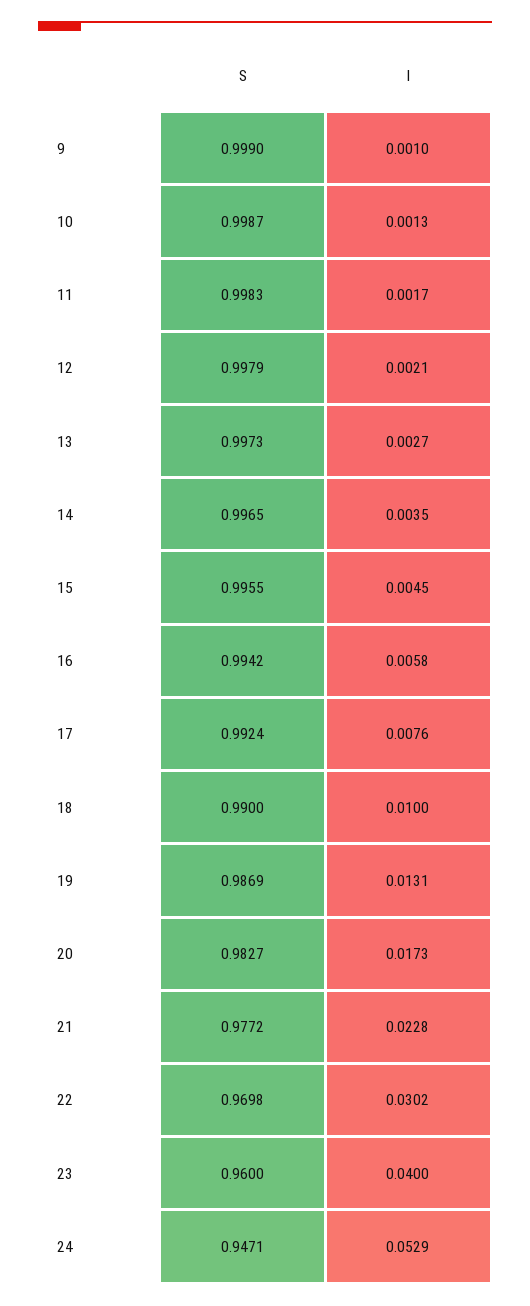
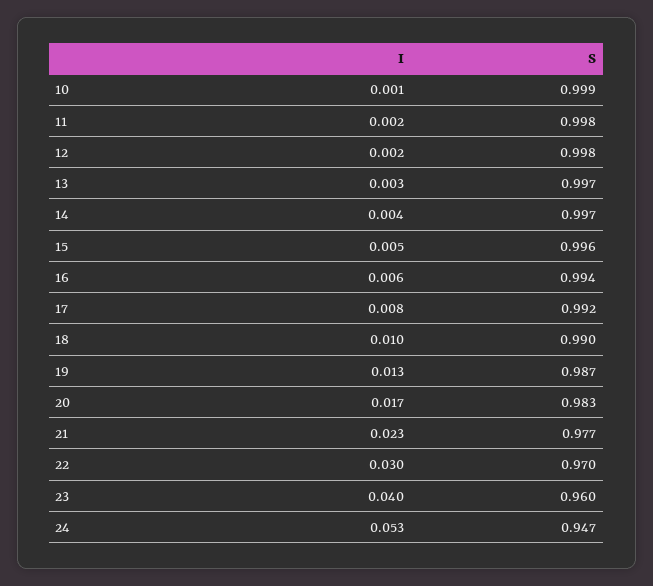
  {
    "S": {
-     "9": 0.999,
      "10": 0.9987,
      "11": 0.9983,
      "12": 0.9979,
      "13": 0.9973,
      "14": 0.9965,
      "15": 0.9955,
      "16": 0.9942,
      "17": 0.9924,
      "18": 0.99,
      "19": 0.9869,
      "20": 0.9827,
      "21": 0.9772,
      "22": 0.9698,
      "23": 0.96,
      "24": 0.9471
    },
    "I": {
-     "9": 0.001,
      "10": 0.0013,
      "11": 0.0017,
      "12": 0.0021,
      "13": 0.0027,
      "14": 0.0035,
      "15": 0.0045,
      "16": 0.0058,
      "17": 0.0076,
      "18": 0.01,
      "19": 0.0131,
      "20": 0.0173,
      "21": 0.0228,
      "22": 0.0302,
      "23": 0.04,
      "24": 0.0529
    }
  }

